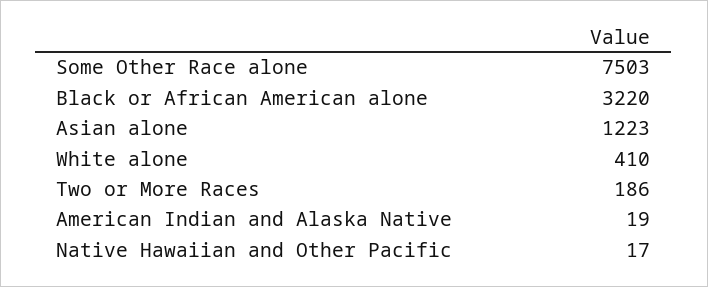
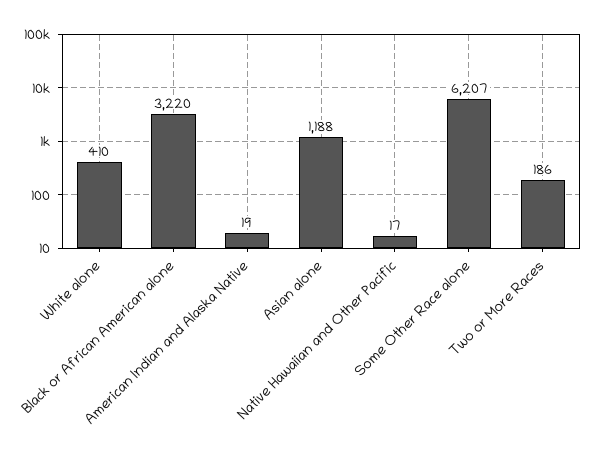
  {
-   "Some Other Race alone": 7503,
+   "Some Other Race alone": 6207,
    "Black or African American alone": 3220,
-   "Asian alone": 1223,
+   "Asian alone": 1188,
    "White alone": 410,
    "Two or More Races": 186,
    "American Indian and Alaska Native": 19,
    "Native Hawaiian and Other Pacific": 17
  }

